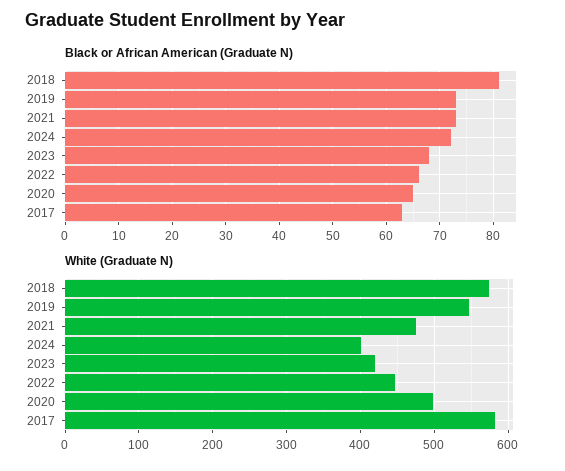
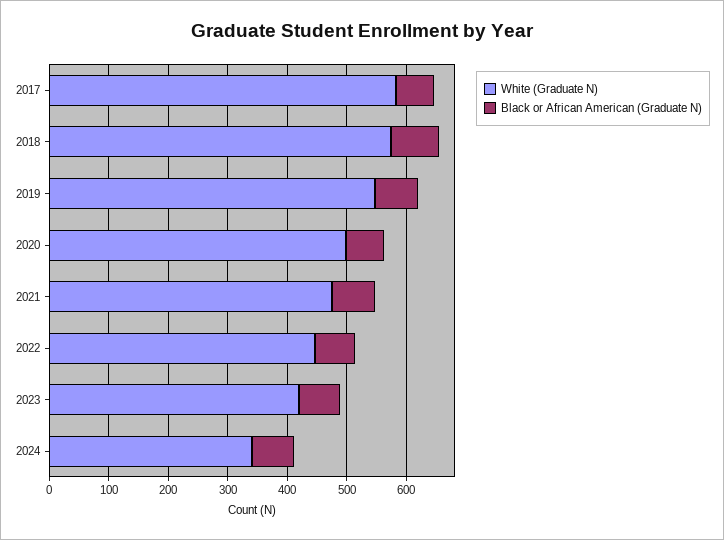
  {
    "Black or African American (Graduate N)": {
      "2018": 80,
      "2019": 75,
      "2021": 75,
      "2024": 70,
      "2023": 70,
      "2022": 65,
      "2020": 65,
      "2017": 65
    },
    "White (Graduate N)": {
      "2018": 570,
      "2019": 550,
      "2021": 480,
-     "2024": 400,
+     "2024": 340,
      "2023": 420,
      "2022": 450,
      "2020": 500,
      "2017": 580
    }
  }

